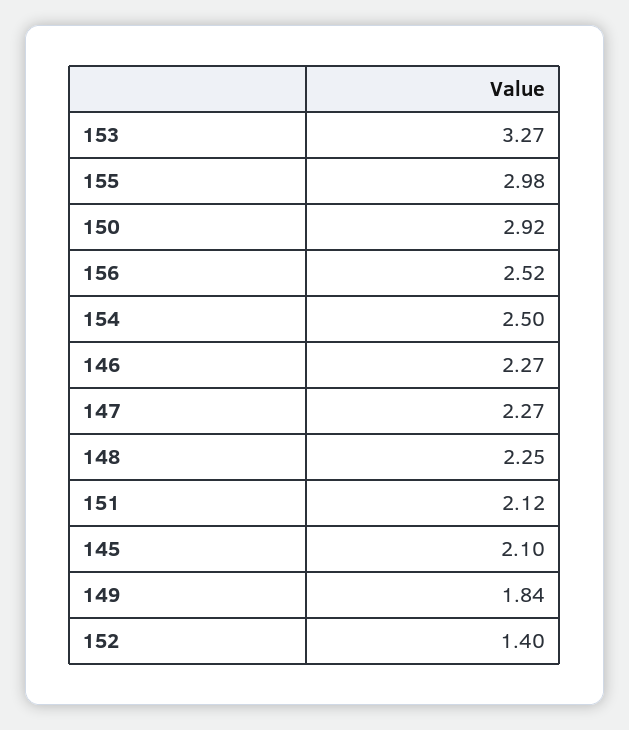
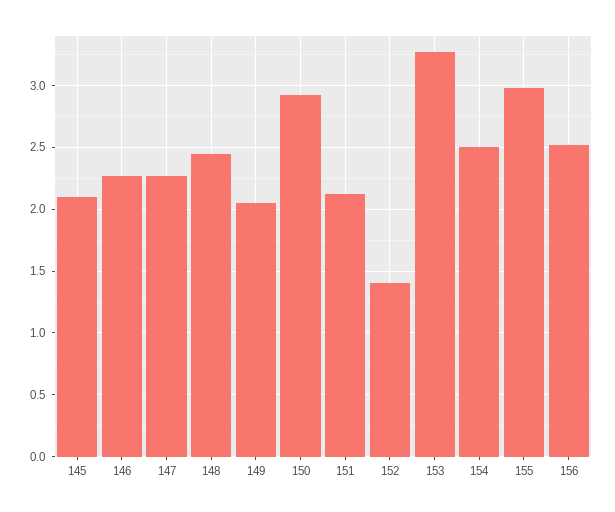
  {
    "153": 3.27,
    "155": 2.98,
    "150": 2.92,
    "156": 2.52,
    "154": 2.5,
    "146": 2.27,
    "147": 2.27,
-   "148": 2.25,
+   "148": 2.45,
    "151": 2.12,
    "145": 2.1,
-   "149": 1.84,
+   "149": 2.05,
    "152": 1.4
  }

